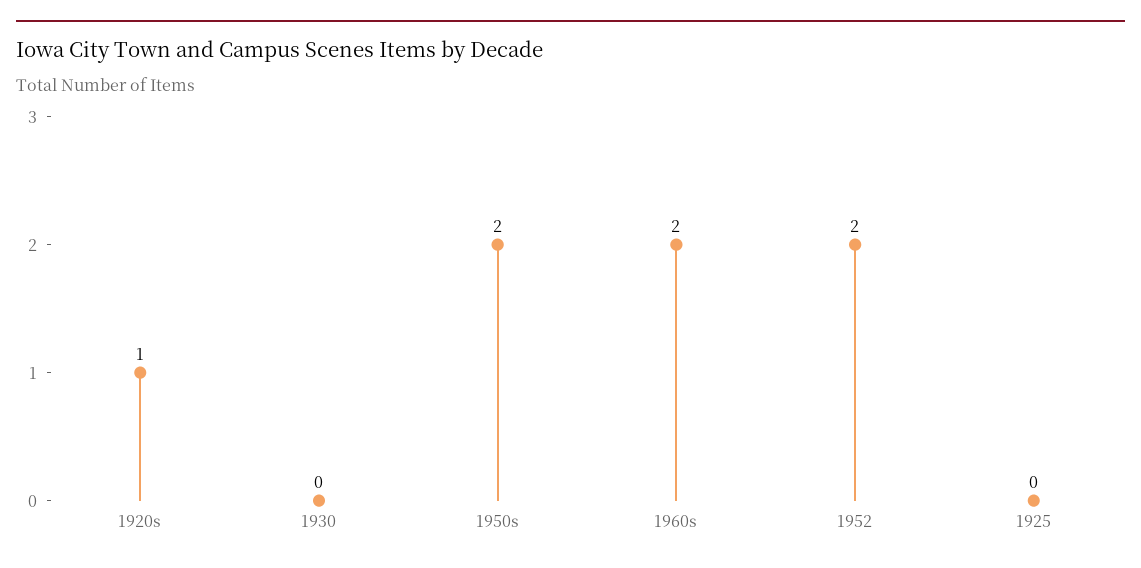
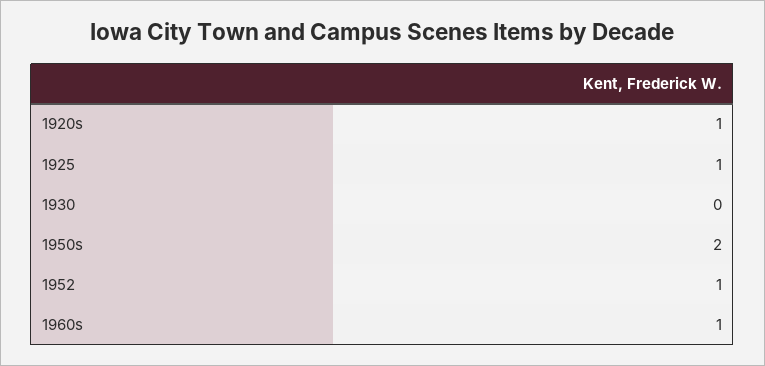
  {
    "1920s": 1,
    "1930": 0,
    "1950s": 2,
-   "1960s": 2,
+   "1960s": 1,
-   "1952": 2,
+   "1952": 1,
-   "1925": 0
+   "1925": 1
  }

